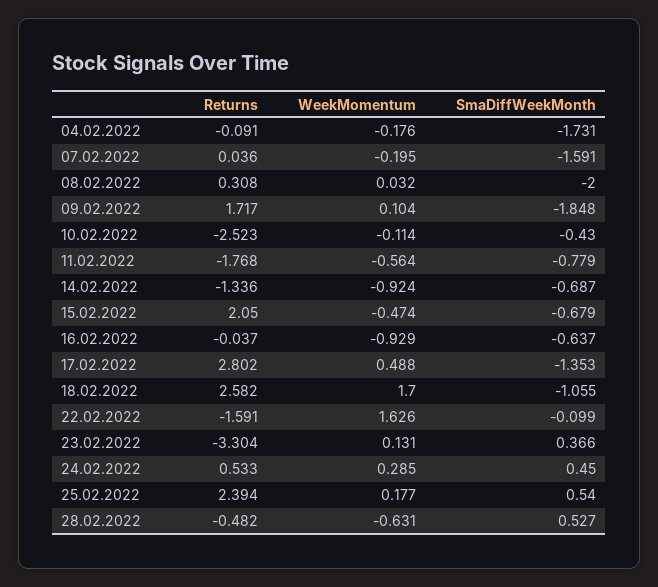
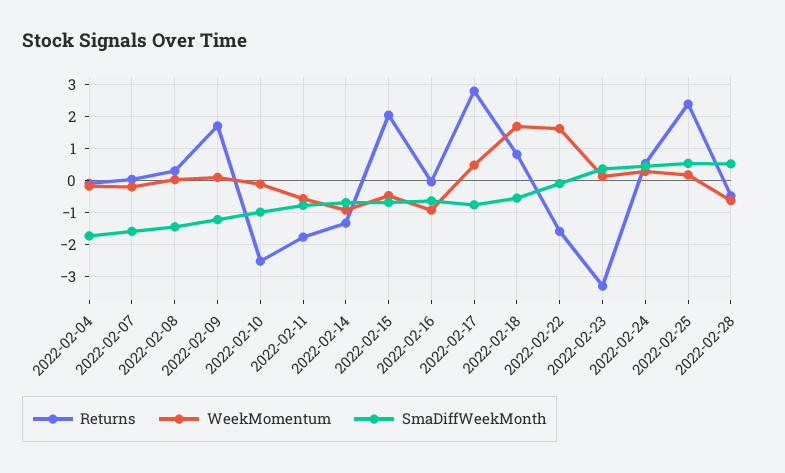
  {
    "Returns": {
      "04.02.2022": -0.091,
      "07.02.2022": 0.036,
      "08.02.2022": 0.308,
      "09.02.2022": 1.717,
      "10.02.2022": -2.523,
      "11.02.2022": -1.768,
      "14.02.2022": -1.336,
      "15.02.2022": 2.05,
      "16.02.2022": -0.037,
      "17.02.2022": 2.802,
-     "18.02.2022": 2.582,
+     "18.02.2022": 0.8,
      "22.02.2022": -1.591,
      "23.02.2022": -3.304,
      "24.02.2022": 0.533,
      "25.02.2022": 2.394,
      "28.02.2022": -0.482
    },
    "WeekMomentum": {
      "04.02.2022": -0.176,
      "07.02.2022": -0.195,
      "08.02.2022": 0.032,
      "09.02.2022": 0.104,
      "10.02.2022": -0.114,
      "11.02.2022": -0.564,
      "14.02.2022": -0.924,
      "15.02.2022": -0.474,
      "16.02.2022": -0.929,
      "17.02.2022": 0.488,
      "18.02.2022": 1.7,
      "22.02.2022": 1.626,
      "23.02.2022": 0.131,
      "24.02.2022": 0.285,
      "25.02.2022": 0.177,
      "28.02.2022": -0.631
    },
    "SmaDiffWeekMonth": {
      "04.02.2022": -1.731,
      "07.02.2022": -1.591,
-     "08.02.2022": -2,
+     "08.02.2022": -1.4,
-     "09.02.2022": -1.848,
+     "09.02.2022": -1.2,
-     "10.02.2022": -0.43,
+     "10.02.2022": -1,
      "11.02.2022": -0.779,
      "14.02.2022": -0.687,
      "15.02.2022": -0.679,
      "16.02.2022": -0.637,
-     "17.02.2022": -1.353,
+     "17.02.2022": -0.8,
-     "18.02.2022": -1.055,
+     "18.02.2022": -0.6,
      "22.02.2022": -0.099,
      "23.02.2022": 0.366,
      "24.02.2022": 0.45,
      "25.02.2022": 0.54,
      "28.02.2022": 0.527
    }
  }

